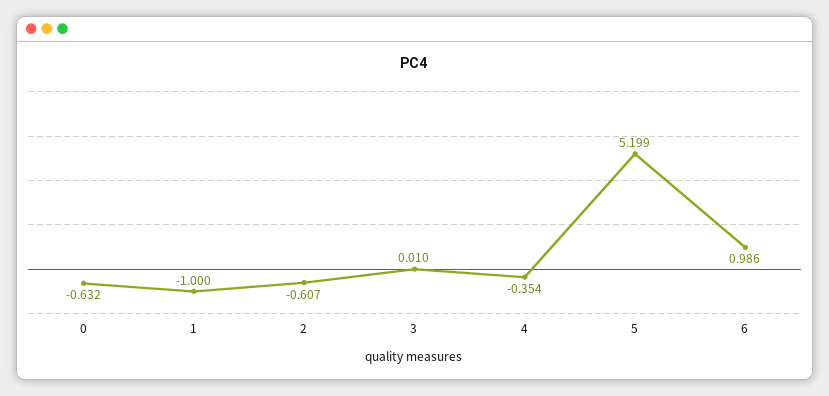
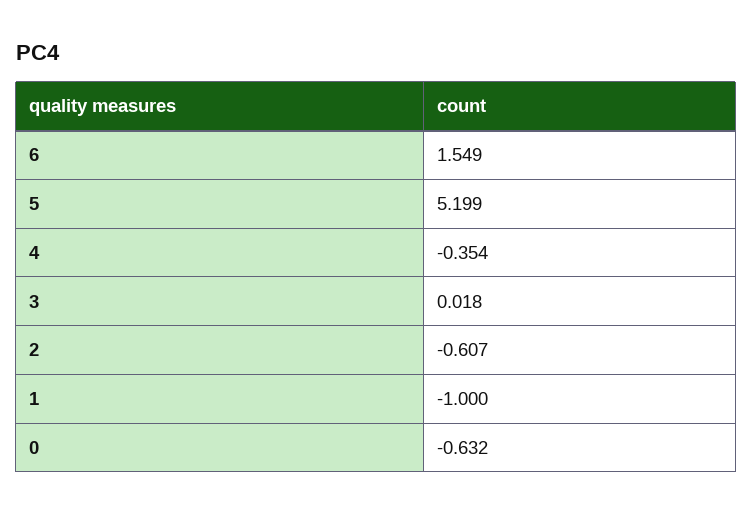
  {
    "0": -0.632,
    "1": -1,
    "2": -0.607,
-   "3": 0.01,
+   "3": 0.018,
    "4": -0.354,
    "5": 5.199,
-   "6": 0.986
+   "6": 1.549
  }

